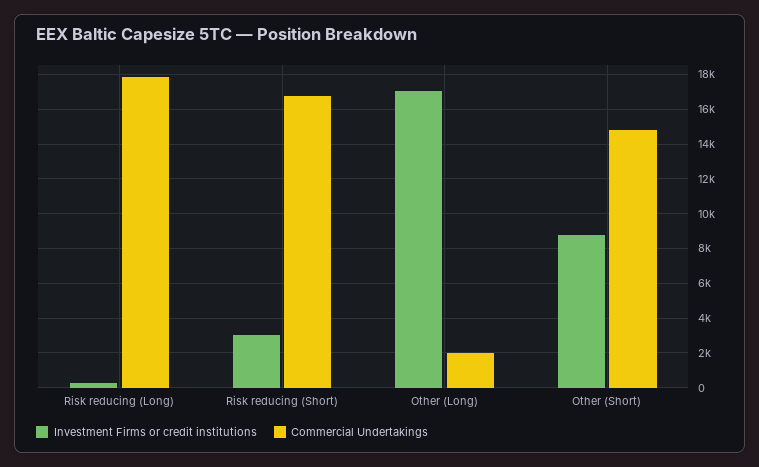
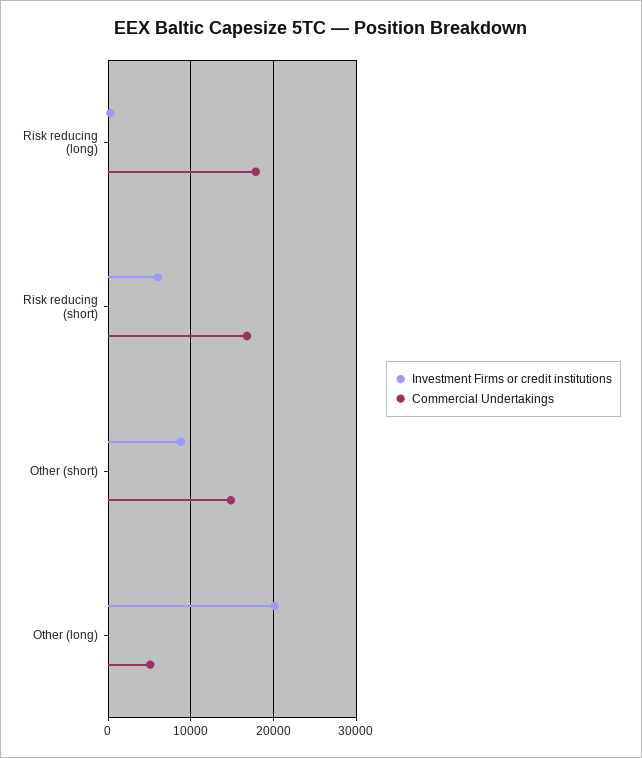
  {
    "Investment Firms or credit institutions": {
      "Risk reducing (Long)": 500,
-     "Risk reducing (Short)": 3000,
+     "Risk reducing (Short)": 6000,
-     "Other (Long)": 17000,
+     "Other (Long)": 20000,
      "Other (Short)": 9000
    },
    "Commercial Undertakings": {
      "Risk reducing (Long)": 18000,
      "Risk reducing (Short)": 17000,
-     "Other (Long)": 2000,
+     "Other (Long)": 5000,
      "Other (Short)": 15000
    }
  }

